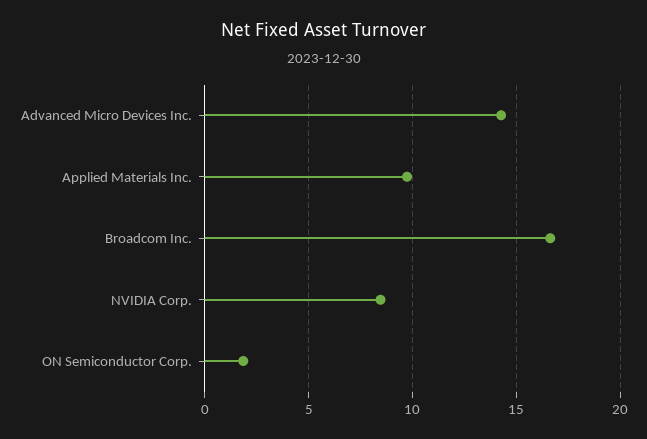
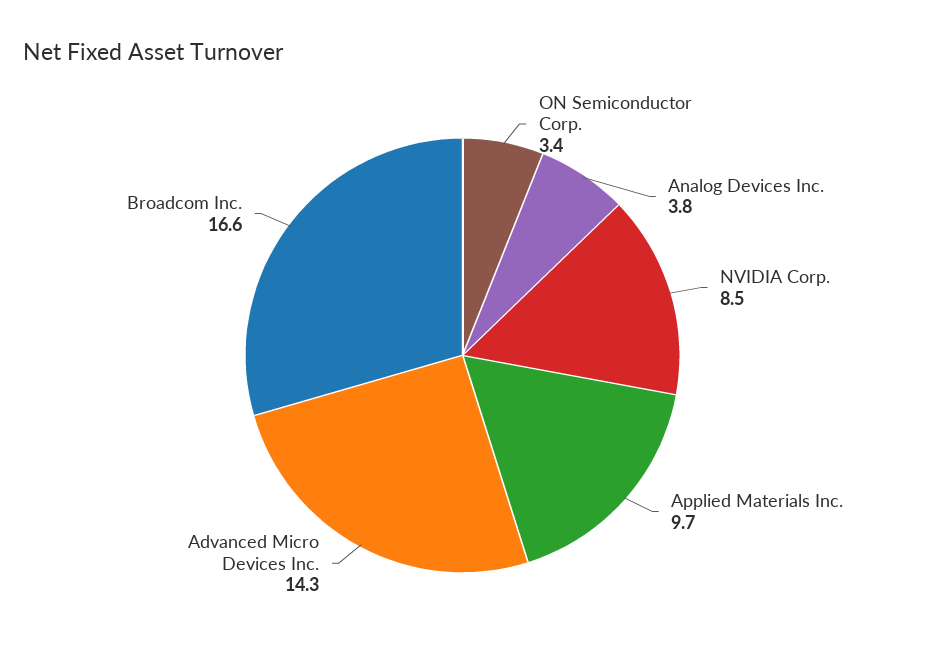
  {
    "Advanced Micro Devices Inc.": 14.3,
    "Applied Materials Inc.": 9.7,
    "Broadcom Inc.": 16.6,
    "NVIDIA Corp.": 8.5,
-   "ON Semiconductor Corp.": 2
+   "ON Semiconductor Corp.": 3.4,
+   "Analog Devices Inc.": 3.8
  }

